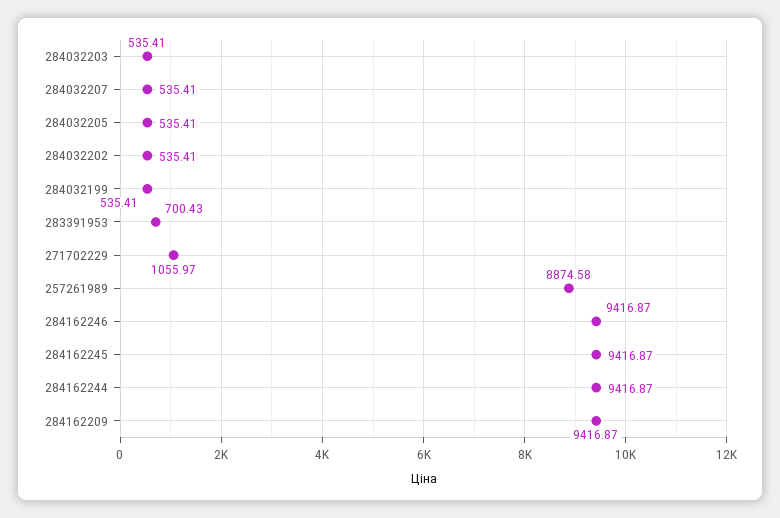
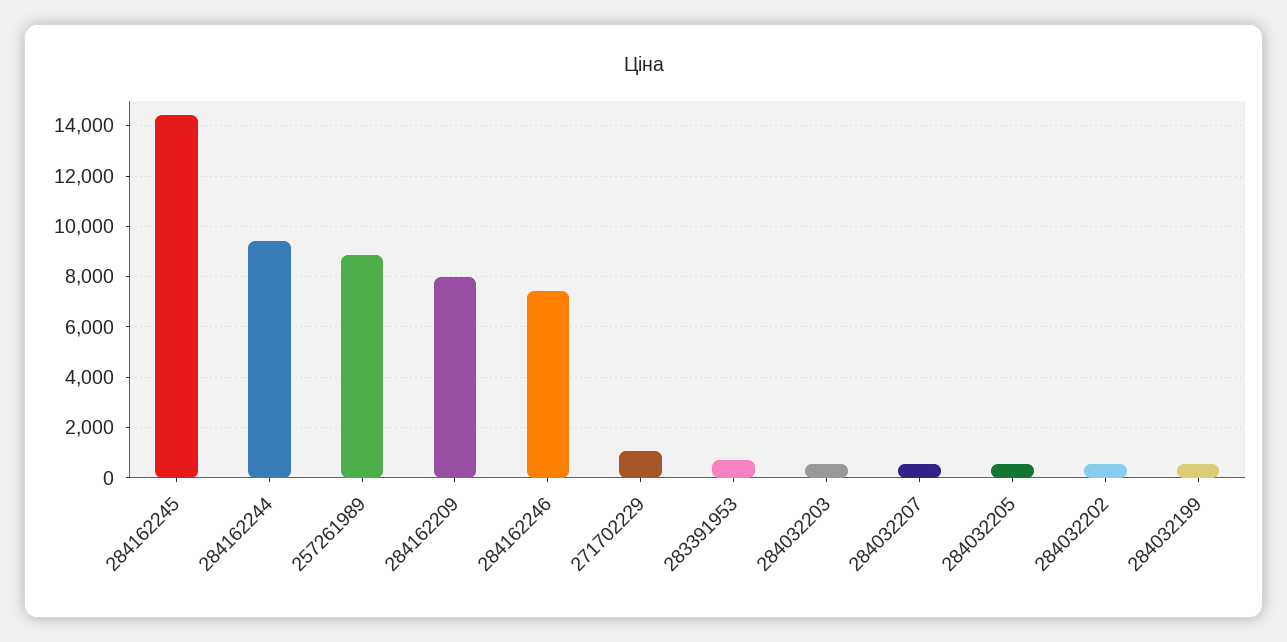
  {
    "284032203": 535.41,
    "284032207": 535.41,
    "284032205": 535.41,
    "284032202": 535.41,
    "284032199": 535.41,
    "283391953": 700.43,
    "271702229": 1055.97,
    "257261989": 8874.58,
-   "284162246": 9416.87,
+   "284162246": 7500,
-   "284162245": 9416.87,
+   "284162245": 14500,
    "284162244": 9416.87,
-   "284162209": 9416.87
+   "284162209": 8000
  }

